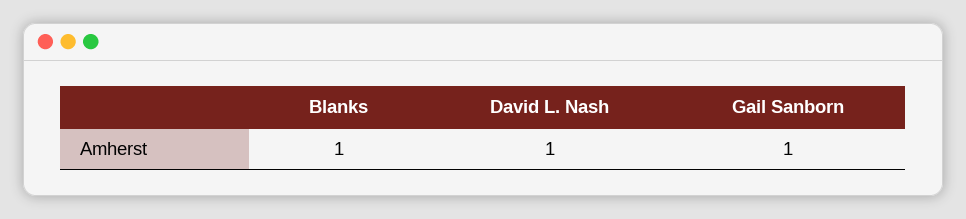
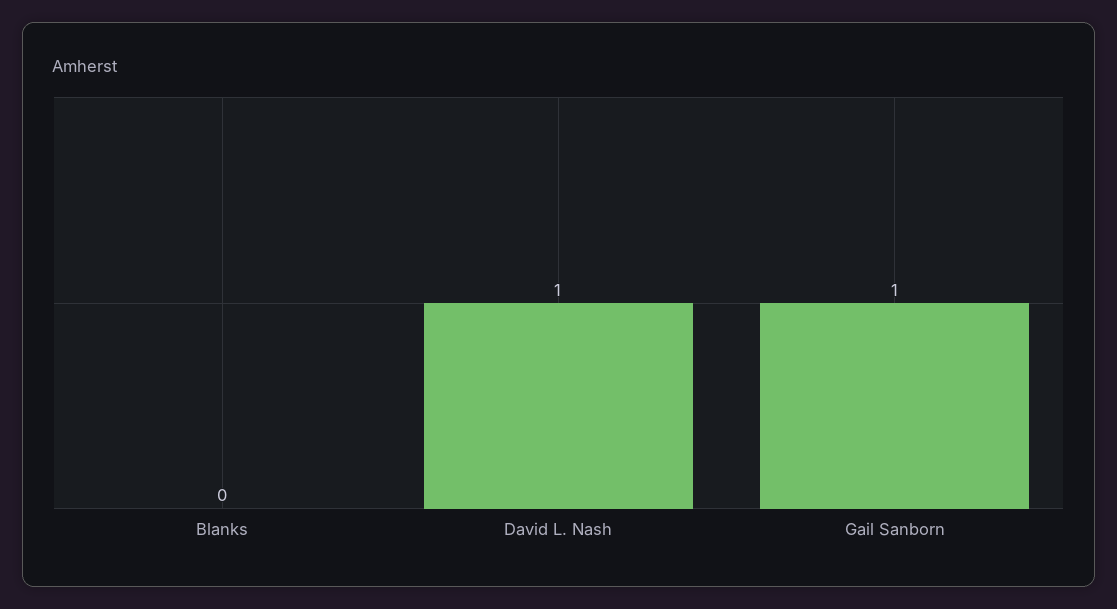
  {
-   "Blanks": 1,
+   "Blanks": 0,
    "David L. Nash": 1,
    "Gail Sanborn": 1
  }

